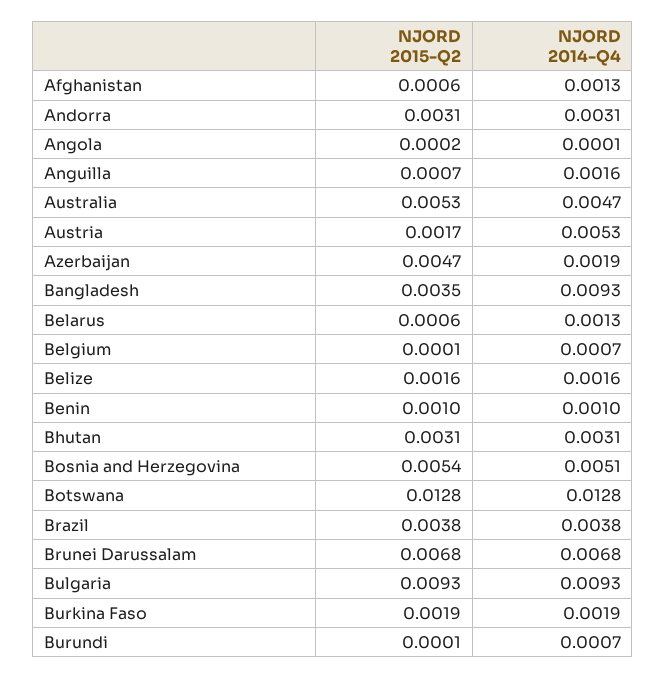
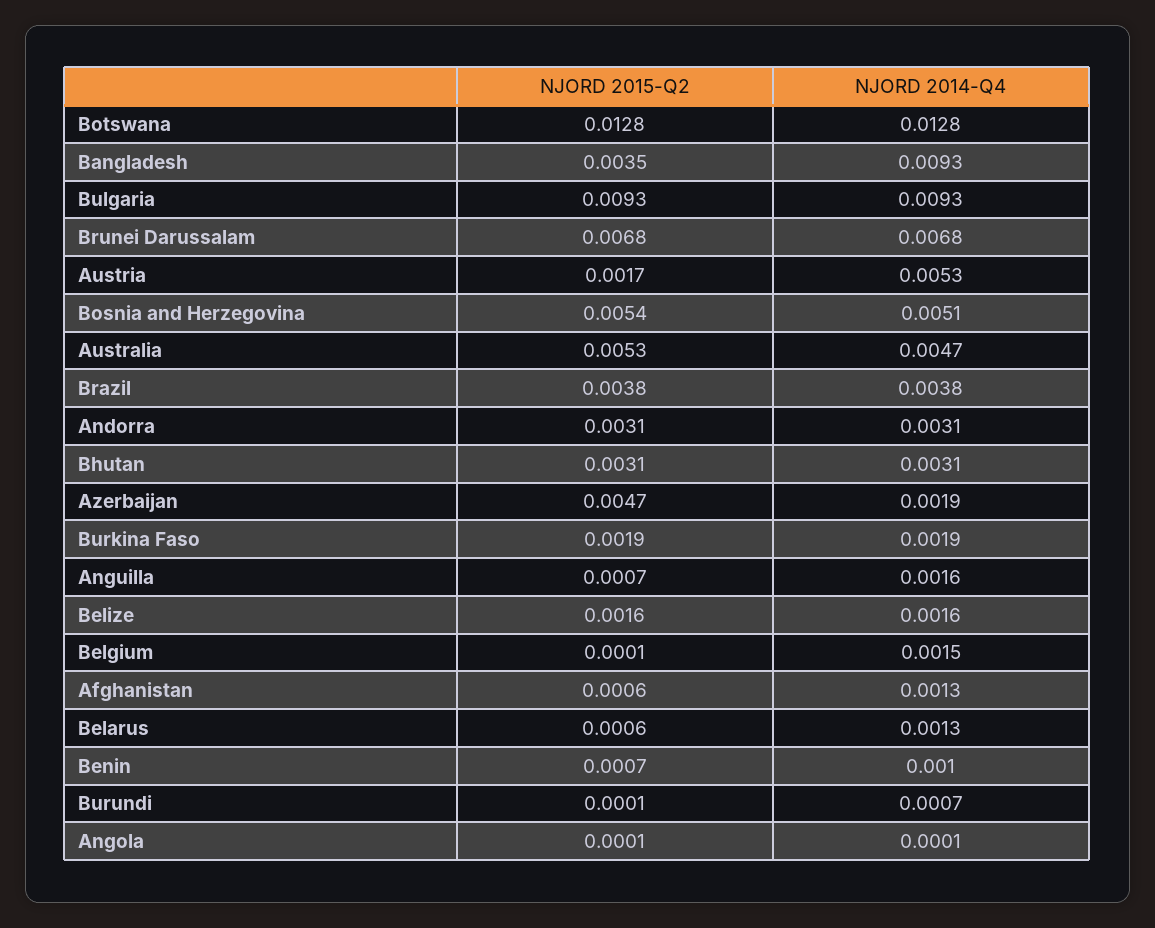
  {
    "NJORD 2015-Q2": {
      "Afghanistan": 0.0006,
      "Andorra": 0.0031,
-     "Angola": 0.0002,
+     "Angola": 0.0001,
      "Anguilla": 0.0007,
      "Australia": 0.0053,
      "Austria": 0.0017,
      "Azerbaijan": 0.0047,
      "Bangladesh": 0.0035,
      "Belarus": 0.0006,
      "Belgium": 0.0001,
      "Belize": 0.0016,
-     "Benin": 0.001,
+     "Benin": 0.0007,
      "Bhutan": 0.0031,
      "Bosnia and Herzegovina": 0.0054,
      "Botswana": 0.0128,
      "Brazil": 0.0038,
      "Brunei Darussalam": 0.0068,
      "Bulgaria": 0.0093,
      "Burkina Faso": 0.0019,
      "Burundi": 0.0001
    },
    "NJORD 2014-Q4": {
      "Afghanistan": 0.0013,
      "Andorra": 0.0031,
      "Angola": 0.0001,
      "Anguilla": 0.0016,
      "Australia": 0.0047,
      "Austria": 0.0053,
      "Azerbaijan": 0.0019,
      "Bangladesh": 0.0093,
      "Belarus": 0.0013,
-     "Belgium": 0.0007,
+     "Belgium": 0.0015,
      "Belize": 0.0016,
      "Benin": 0.001,
      "Bhutan": 0.0031,
      "Bosnia and Herzegovina": 0.0051,
      "Botswana": 0.0128,
      "Brazil": 0.0038,
      "Brunei Darussalam": 0.0068,
      "Bulgaria": 0.0093,
      "Burkina Faso": 0.0019,
      "Burundi": 0.0007
    }
  }

